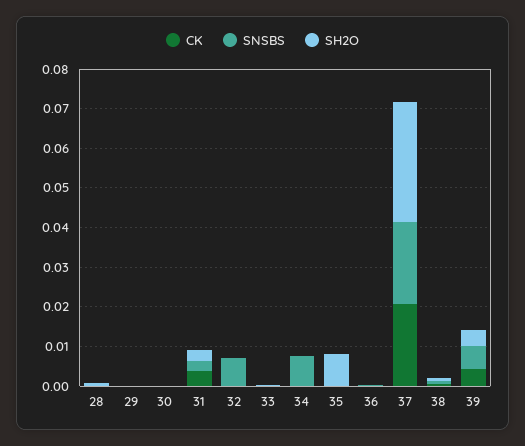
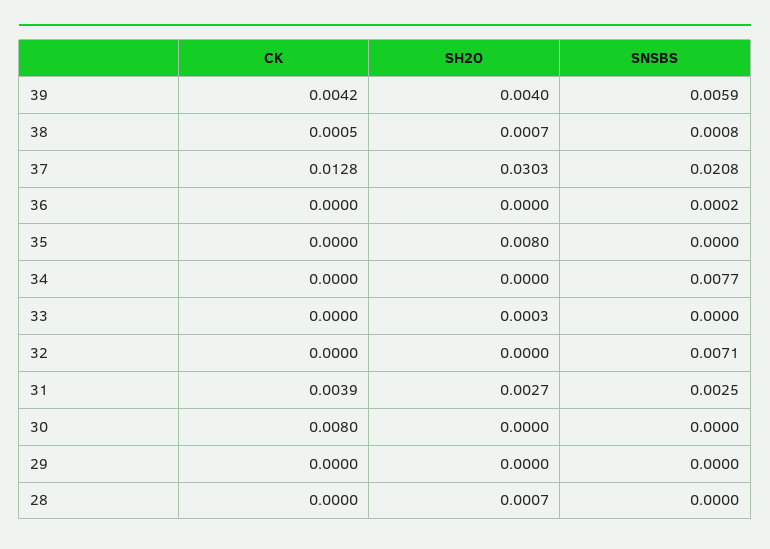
  {
    "CK": {
      "28": 0,
      "29": 0,
-     "30": 0,
+     "30": 0.008,
      "31": 0.0039,
      "32": 0,
      "33": 0,
      "34": 0,
      "35": 0,
      "36": 0,
-     "37": 0.02,
+     "37": 0.0128,
      "38": 0.0005,
      "39": 0.0042
    },
    "SNSBS": {
      "28": 0,
      "29": 0,
      "30": 0,
      "31": 0.0025,
      "32": 0.0071,
      "33": 0,
      "34": 0.0077,
      "35": 0,
      "36": 0.0002,
      "37": 0.0208,
      "38": 0.0008,
      "39": 0.0059
    },
    "SH2O": {
      "28": 0.0007,
      "29": 0,
      "30": 0,
      "31": 0.0027,
      "32": 0,
      "33": 0.0003,
      "34": 0,
      "35": 0.008,
      "36": 0,
      "37": 0.0303,
      "38": 0.0007,
      "39": 0.004
    }
  }

